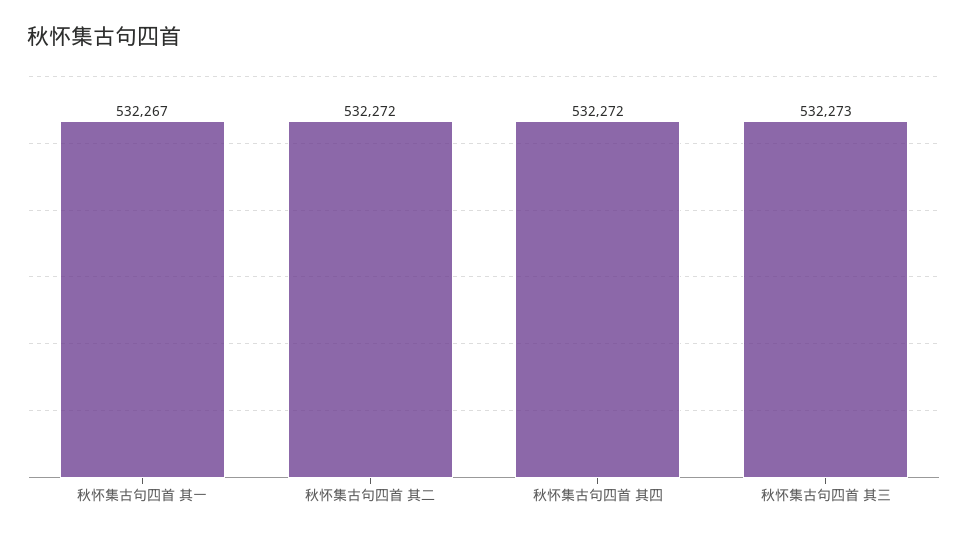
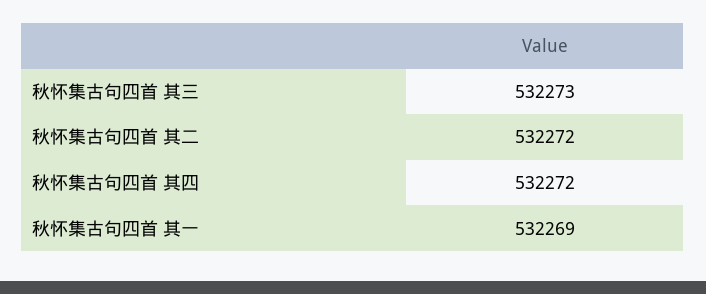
  {
-   "秋怀集古句四首 其一": 532267,
+   "秋怀集古句四首 其一": 532269,
    "秋怀集古句四首 其二": 532272,
    "秋怀集古句四首 其四": 532272,
    "秋怀集古句四首 其三": 532273
  }

